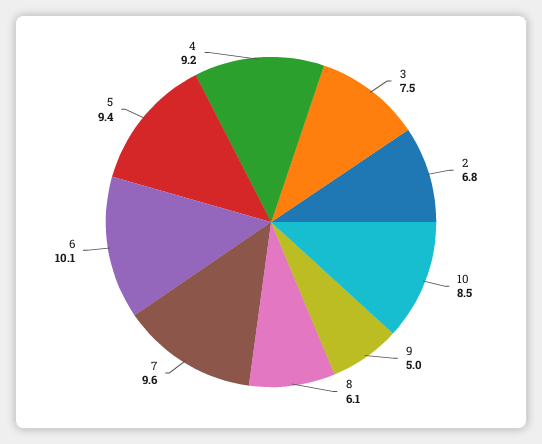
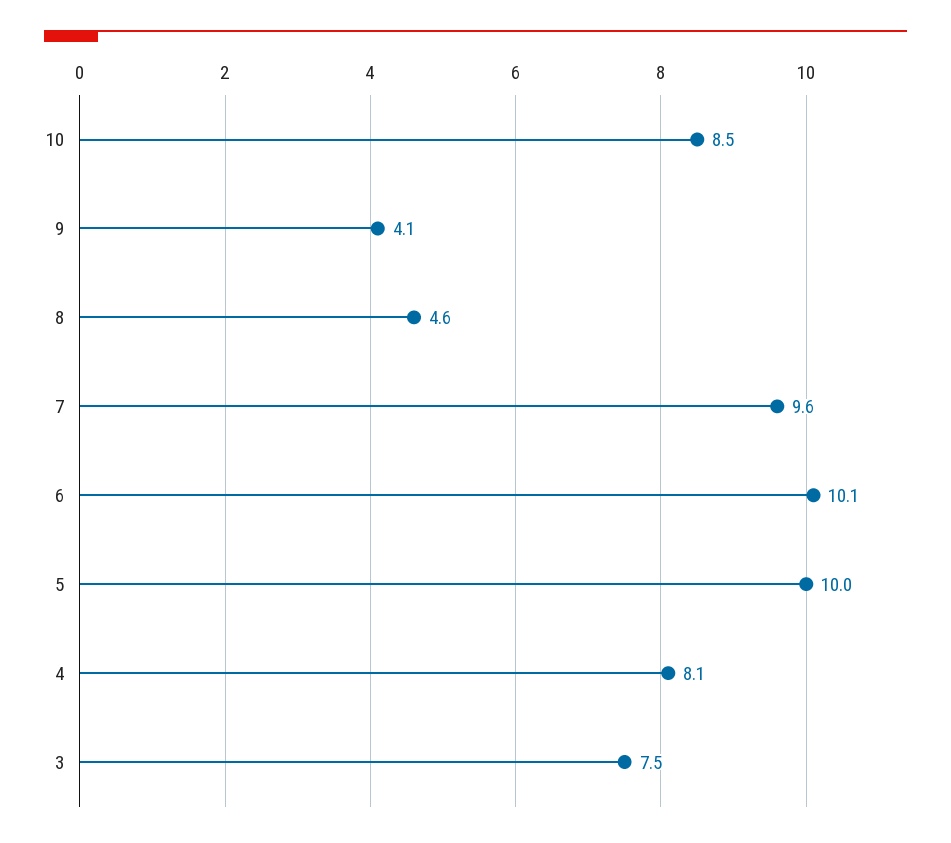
  {
    "3": 7.5,
-   "2": 6.8,
    "10": 8.5,
-   "9": 5,
+   "9": 4.1,
-   "8": 6.1,
+   "8": 4.6,
    "7": 9.6,
    "6": 10.1,
-   "5": 9.4,
+   "5": 10,
-   "4": 9.2
+   "4": 8.1
  }

